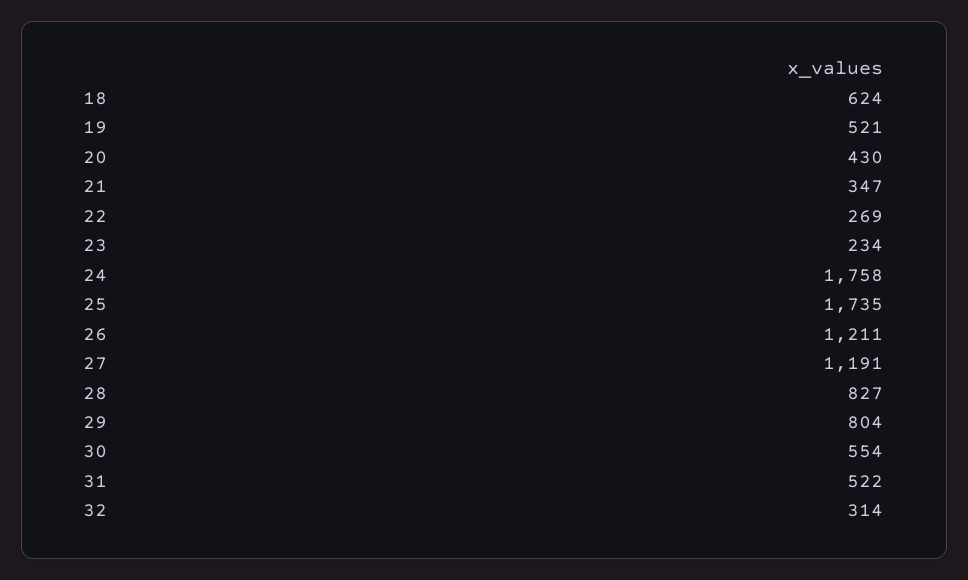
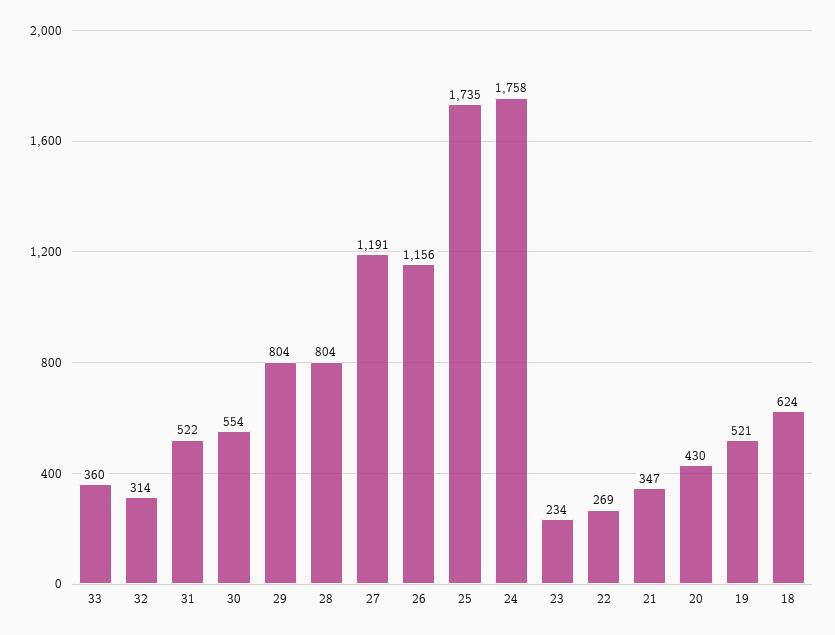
  {
    "18": 624,
    "19": 521,
    "20": 430,
    "21": 347,
    "22": 269,
    "23": 234,
    "24": 1758,
    "25": 1735,
-   "26": 1211,
+   "26": 1156,
    "27": 1191,
-   "28": 827,
+   "28": 804,
    "29": 804,
    "30": 554,
    "31": 522,
-   "32": 314
+   "32": 314,
+   "33": 360
  }

